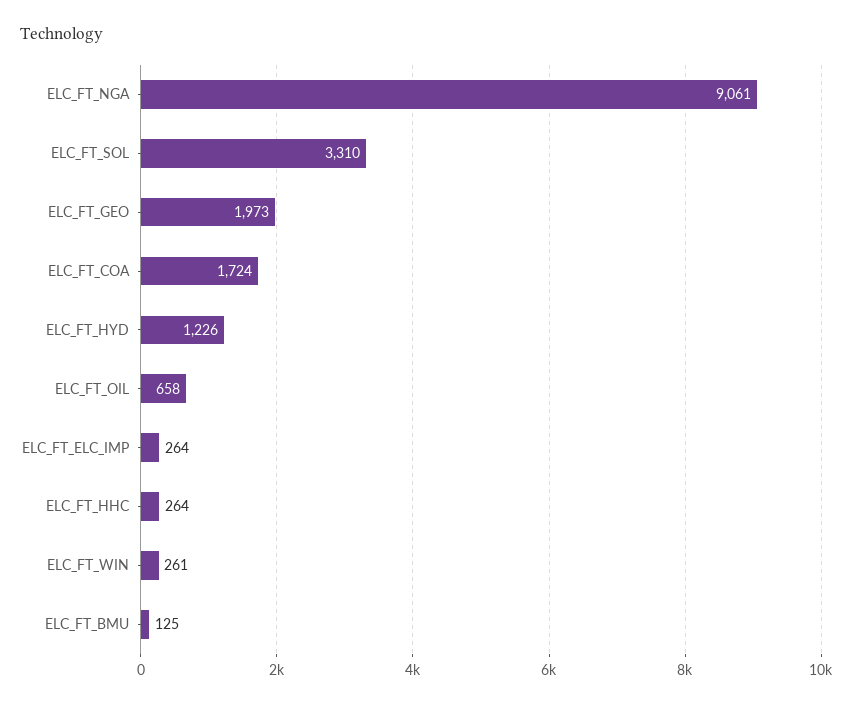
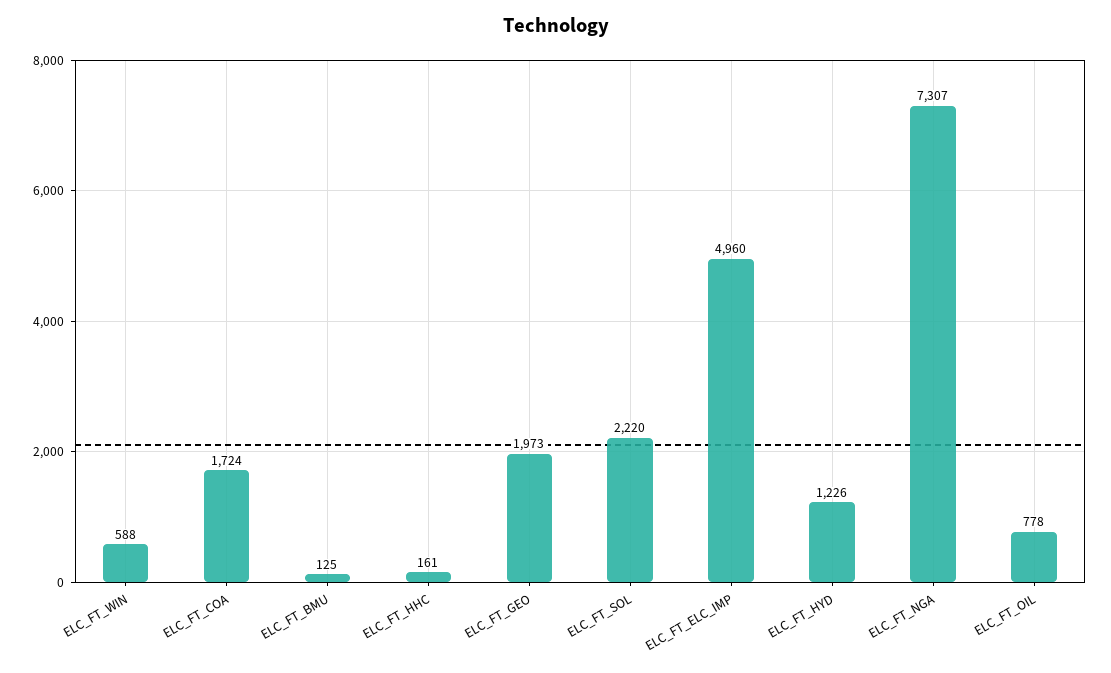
  {
-   "ELC_FT_NGA": 9061,
+   "ELC_FT_NGA": 7307,
-   "ELC_FT_SOL": 3310,
+   "ELC_FT_SOL": 2220,
    "ELC_FT_GEO": 1973,
    "ELC_FT_COA": 1724,
    "ELC_FT_HYD": 1226,
-   "ELC_FT_OIL": 658,
+   "ELC_FT_OIL": 778,
-   "ELC_FT_ELC_IMP": 264,
+   "ELC_FT_ELC_IMP": 4960,
-   "ELC_FT_HHC": 264,
+   "ELC_FT_HHC": 161,
-   "ELC_FT_WIN": 261,
+   "ELC_FT_WIN": 588,
    "ELC_FT_BMU": 125
  }

